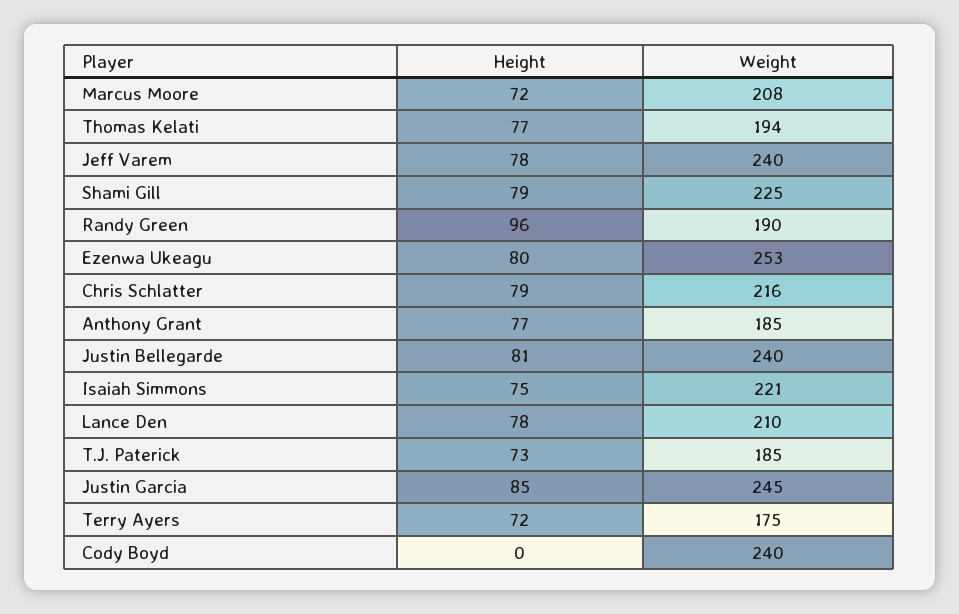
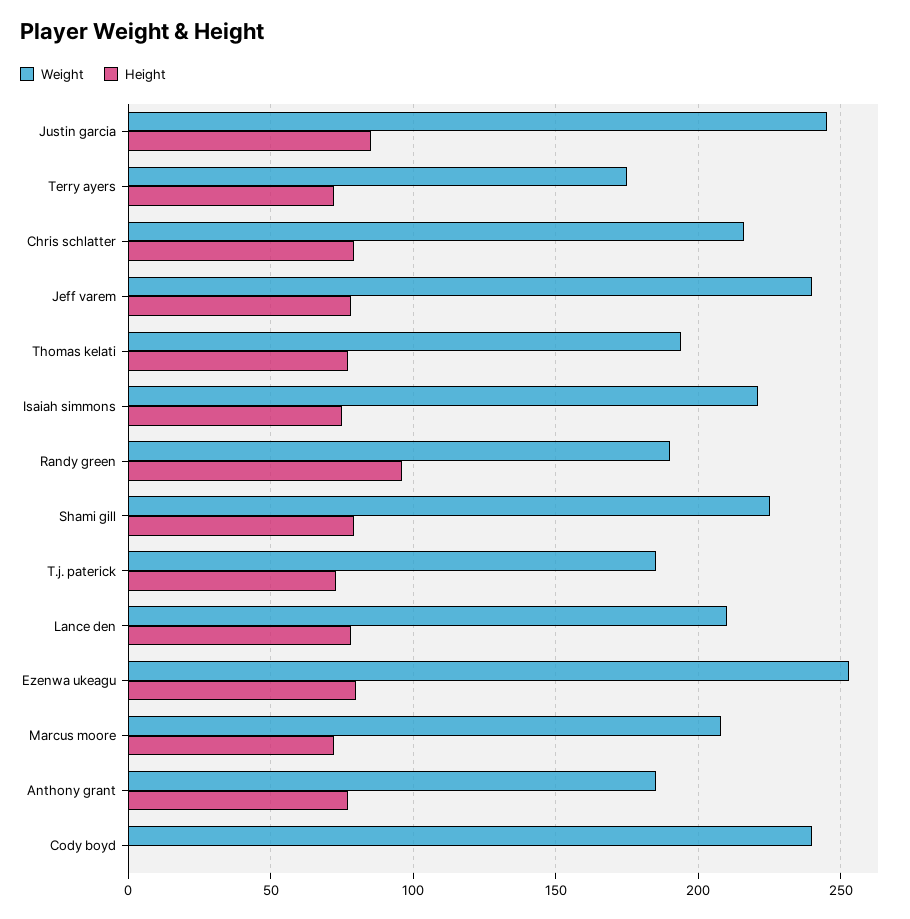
  {
    "Height": {
      "Marcus Moore": 72,
      "Thomas Kelati": 77,
      "Jeff Varem": 78,
      "Shami Gill": 79,
      "Randy Green": 96,
      "Ezenwa Ukeagu": 80,
      "Chris Schlatter": 79,
      "Anthony Grant": 77,
-     "Justin Bellegarde": 81,
      "Isaiah Simmons": 75,
      "Lance Den": 78,
      "T.J. Paterick": 73,
      "Justin Garcia": 85,
      "Terry Ayers": 72,
      "Cody Boyd": 0
    },
    "Weight": {
      "Marcus Moore": 208,
      "Thomas Kelati": 194,
      "Jeff Varem": 240,
      "Shami Gill": 225,
      "Randy Green": 190,
      "Ezenwa Ukeagu": 253,
      "Chris Schlatter": 216,
      "Anthony Grant": 185,
-     "Justin Bellegarde": 240,
      "Isaiah Simmons": 221,
      "Lance Den": 210,
      "T.J. Paterick": 185,
      "Justin Garcia": 245,
      "Terry Ayers": 175,
      "Cody Boyd": 240
    }
  }

